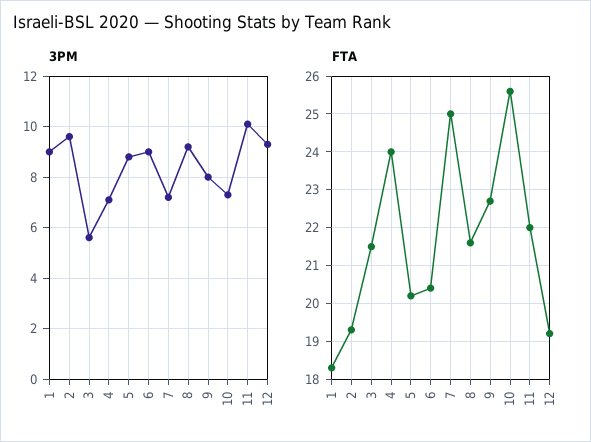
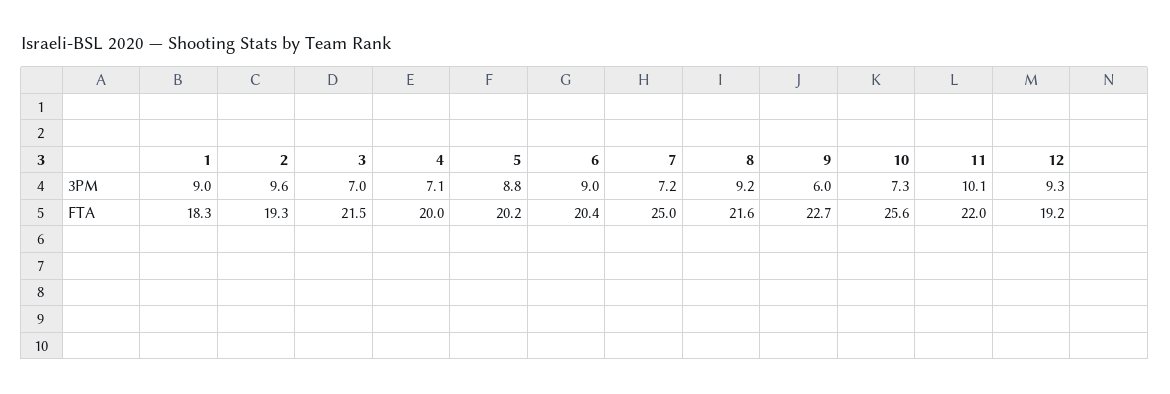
  {
    "3PM": {
      "1": 9,
      "2": 9.6,
-     "3": 5.5,
+     "3": 7,
      "4": 7.1,
      "5": 8.8,
      "6": 9,
      "7": 7.2,
      "8": 9.2,
-     "9": 8,
+     "9": 6,
      "10": 7.3,
      "11": 10.1,
      "12": 9.3
    },
    "FTA": {
      "1": 18.3,
      "2": 19.3,
      "3": 21.5,
-     "4": 24,
+     "4": 20,
      "5": 20.2,
      "6": 20.4,
      "7": 25,
      "8": 21.6,
      "9": 22.7,
      "10": 25.6,
      "11": 22,
      "12": 19.2
    }
  }

